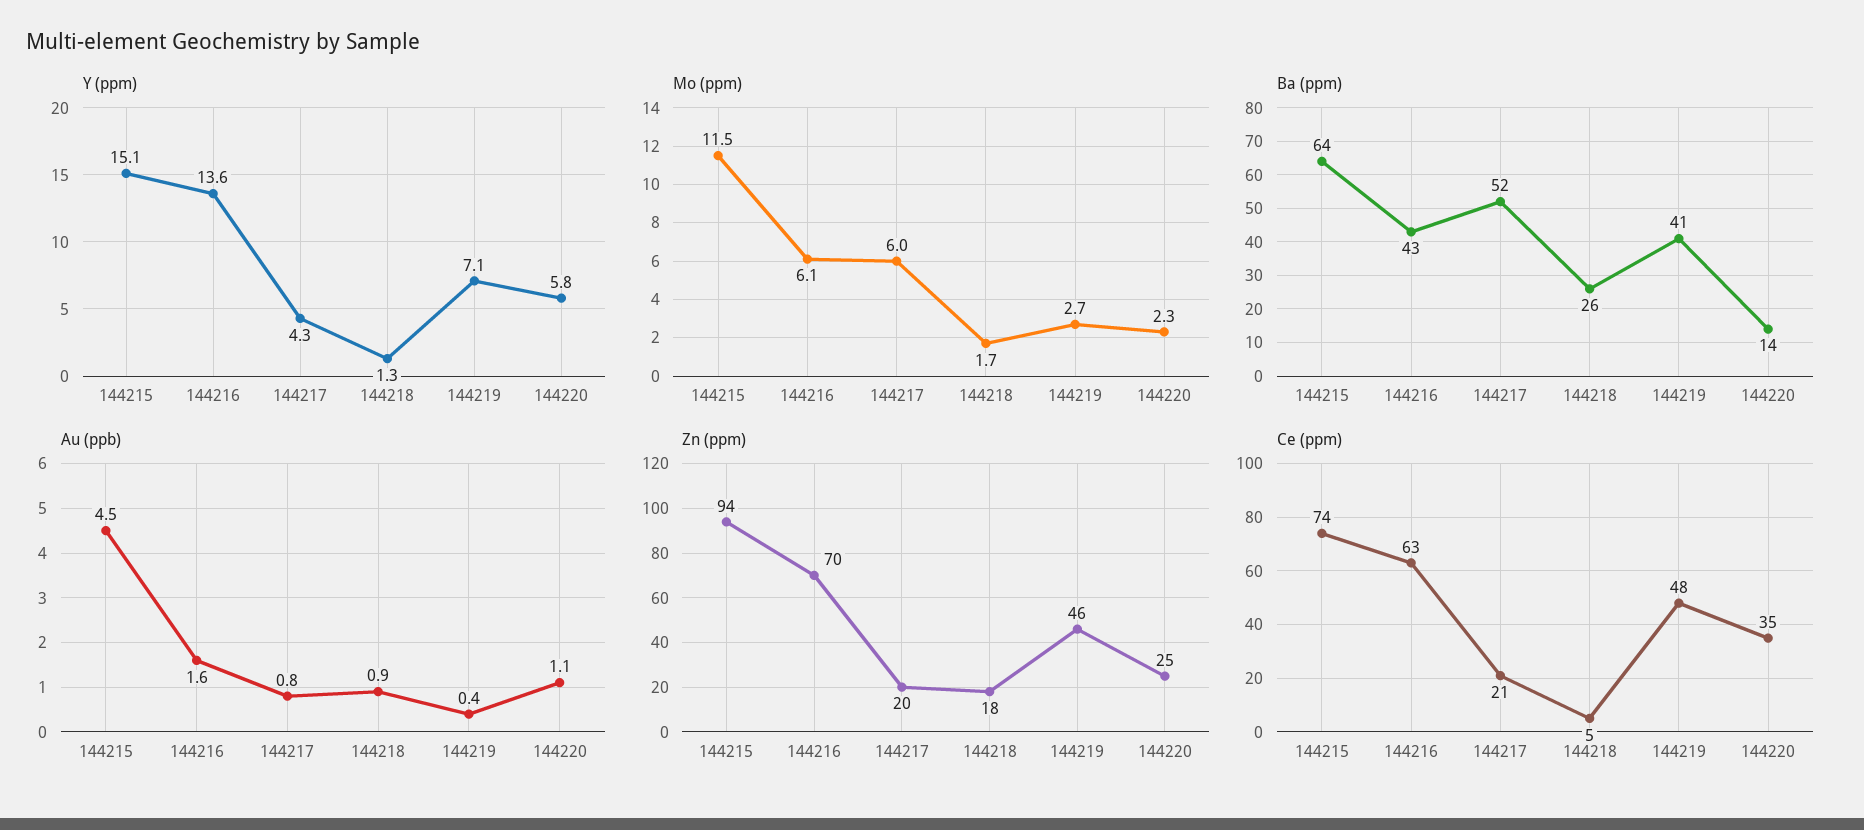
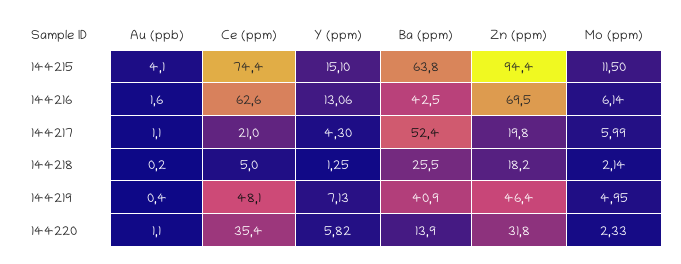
  {
    "Y (ppm)": {
      "144215": 15.1,
-     "144216": 13.6,
+     "144216": 13.06,
      "144217": 4.3,
      "144218": 1.25,
      "144219": 7.13,
      "144220": 5.82
    },
    "Mo (ppm)": {
      "144215": 11.5,
      "144216": 6.14,
      "144217": 5.99,
-     "144218": 1.7,
+     "144218": 2.14,
-     "144219": 2.7,
+     "144219": 4.95,
      "144220": 2.33
    },
    "Ba (ppm)": {
      "144215": 63.8,
      "144216": 42.5,
      "144217": 52.4,
      "144218": 25.5,
      "144219": 40.9,
      "144220": 13.9
    },
    "Au (ppb)": {
-     "144215": 4.5,
+     "144215": 4.1,
      "144216": 1.6,
-     "144217": 0.8,
+     "144217": 1.1,
-     "144218": 0.9,
+     "144218": 0.2,
      "144219": 0.4,
      "144220": 1.1
    },
    "Zn (ppm)": {
      "144215": 94.4,
      "144216": 69.5,
      "144217": 19.8,
      "144218": 18.2,
      "144219": 46.4,
-     "144220": 25
+     "144220": 31.8
    },
    "Ce (ppm)": {
      "144215": 74.4,
      "144216": 62.6,
      "144217": 21,
      "144218": 5,
      "144219": 48.1,
      "144220": 35.4
    }
  }

